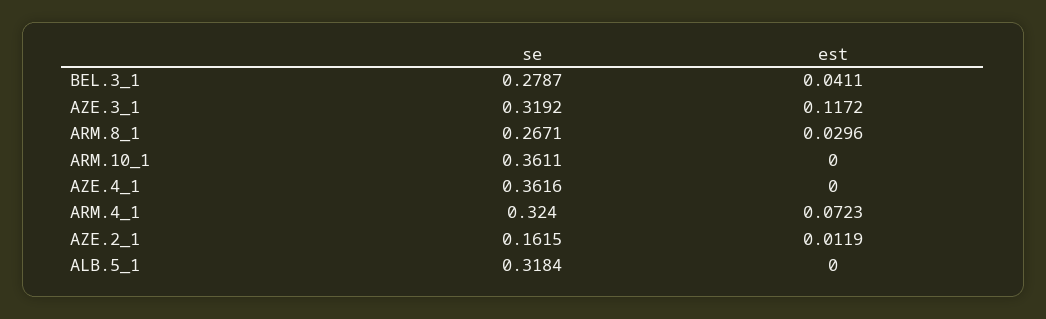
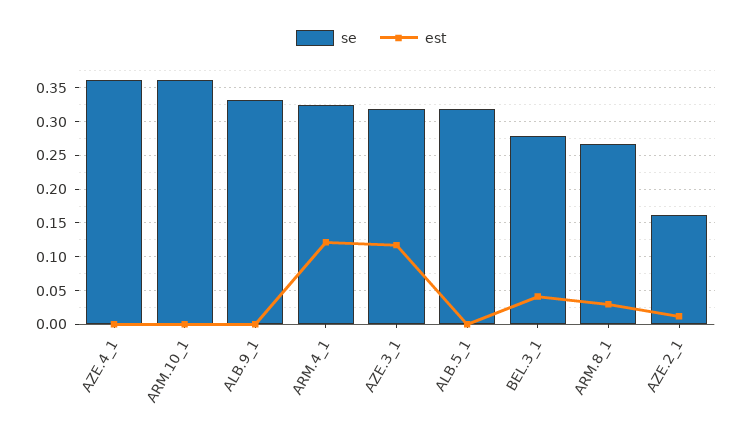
  {
    "se": {
      "BEL.3_1": 0.2787,
      "AZE.3_1": 0.3192,
      "ARM.8_1": 0.2671,
      "ARM.10_1": 0.3611,
      "AZE.4_1": 0.3616,
      "ARM.4_1": 0.324,
      "AZE.2_1": 0.1615,
-     "ALB.5_1": 0.3184
+     "ALB.5_1": 0.3184,
+     "ALB.9_1": 0.33
    },
    "est": {
      "BEL.3_1": 0.0411,
      "AZE.3_1": 0.1172,
      "ARM.8_1": 0.0296,
      "ARM.10_1": 0,
      "AZE.4_1": 0,
-     "ARM.4_1": 0.0723,
+     "ARM.4_1": 0.12,
      "AZE.2_1": 0.0119,
-     "ALB.5_1": 0
+     "ALB.5_1": 0,
+     "ALB.9_1": 0
    }
  }

